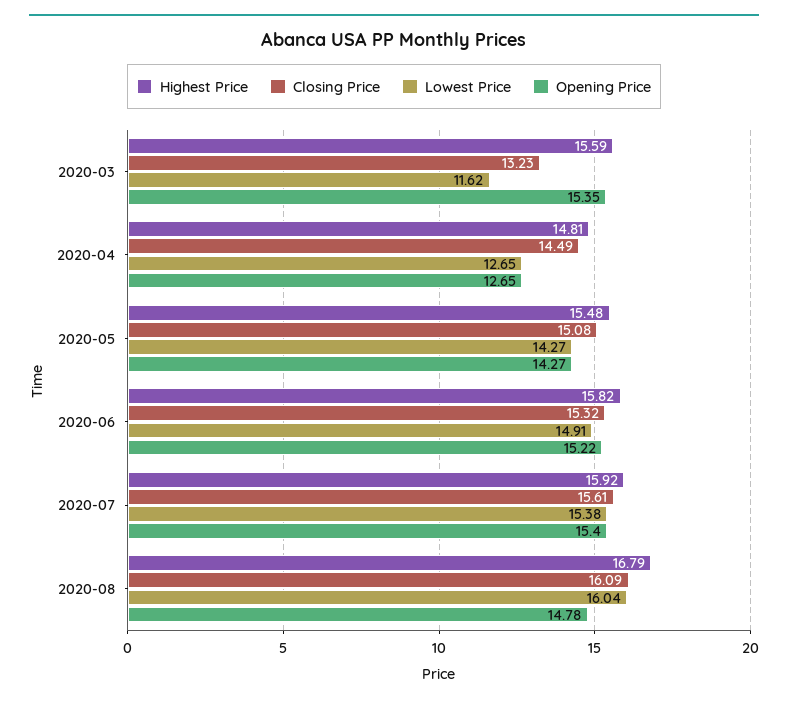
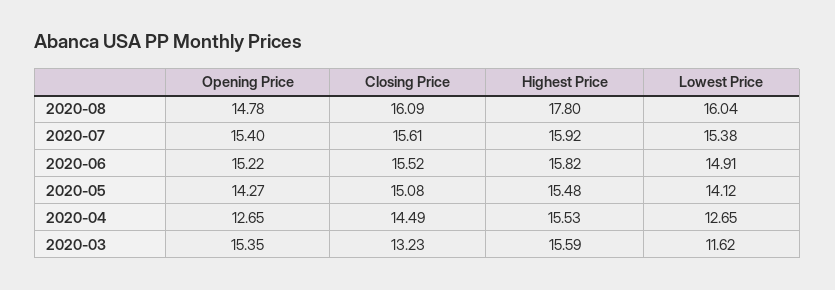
  {
    "Highest Price": {
      "2020-03": 15.59,
-     "2020-04": 14.81,
+     "2020-04": 15.53,
      "2020-05": 15.48,
      "2020-06": 15.82,
      "2020-07": 15.92,
-     "2020-08": 16.79
+     "2020-08": 17.8
    },
    "Closing Price": {
      "2020-03": 13.23,
      "2020-04": 14.49,
      "2020-05": 15.08,
-     "2020-06": 15.32,
+     "2020-06": 15.52,
      "2020-07": 15.61,
      "2020-08": 16.09
    },
    "Lowest Price": {
      "2020-03": 11.62,
      "2020-04": 12.65,
-     "2020-05": 14.27,
+     "2020-05": 14.12,
      "2020-06": 14.91,
      "2020-07": 15.38,
      "2020-08": 16.04
    },
    "Opening Price": {
      "2020-03": 15.35,
      "2020-04": 12.65,
      "2020-05": 14.27,
      "2020-06": 15.22,
      "2020-07": 15.4,
      "2020-08": 14.78
    }
  }

